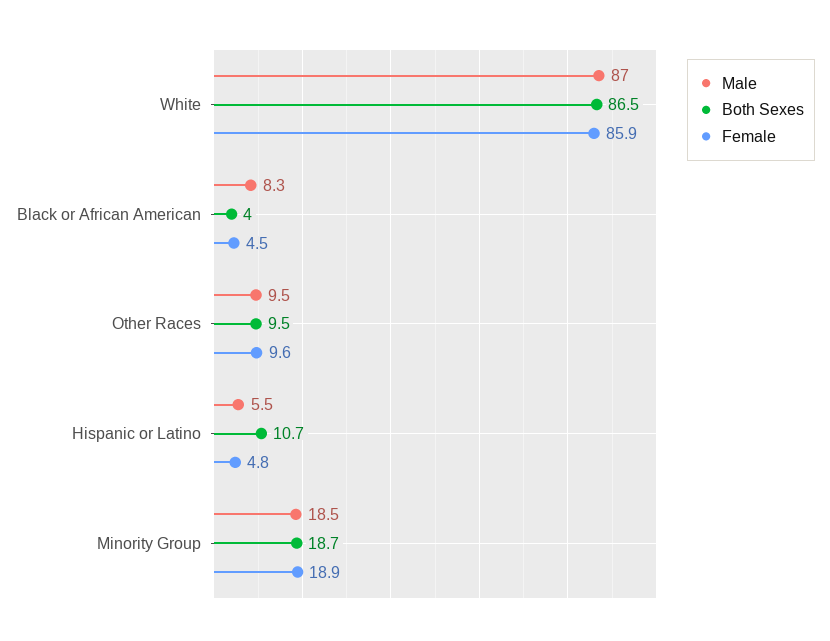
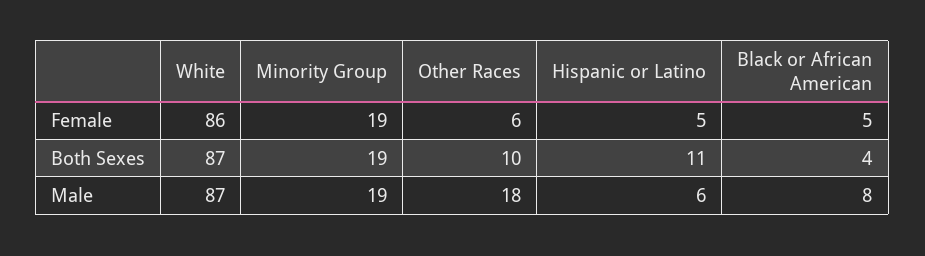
  {
    "Male": {
      "White": 87,
      "Black or African American": 8.3,
-     "Other Races": 9.5,
+     "Other Races": 18,
      "Hispanic or Latino": 5.5,
      "Minority Group": 18.5
    },
    "Both Sexes": {
      "White": 86.5,
      "Black or African American": 4,
      "Other Races": 9.5,
      "Hispanic or Latino": 10.7,
      "Minority Group": 18.7
    },
    "Female": {
      "White": 85.9,
      "Black or African American": 4.5,
-     "Other Races": 9.6,
+     "Other Races": 6,
      "Hispanic or Latino": 4.8,
      "Minority Group": 18.9
    }
  }

